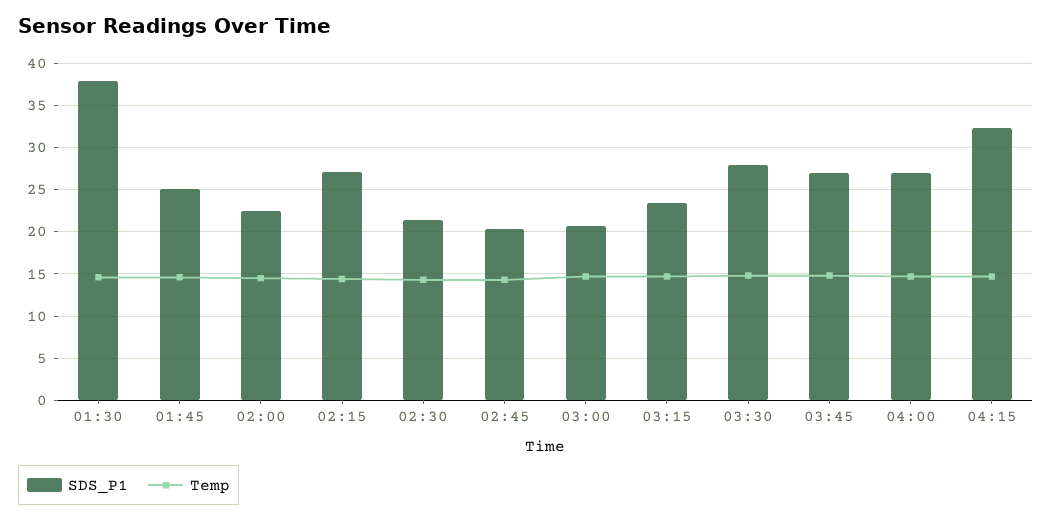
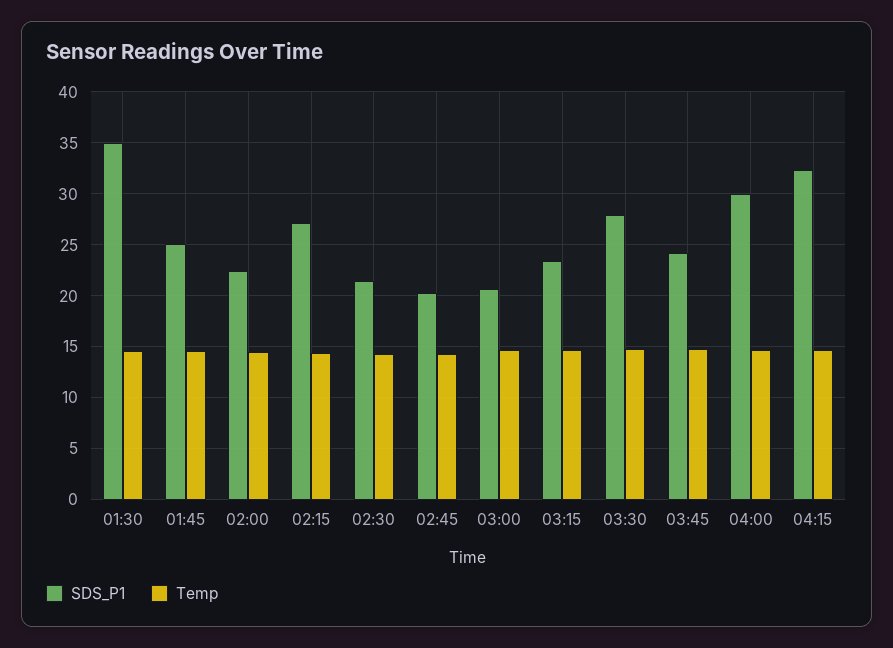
  {
    "SDS_P1": {
-     "01:30": 38,
+     "01:30": 35,
      "01:45": 25,
      "02:00": 22,
      "02:15": 27,
      "02:30": 21,
      "02:45": 20,
      "03:00": 21,
      "03:15": 23,
      "03:30": 28,
-     "03:45": 27,
+     "03:45": 24,
-     "04:00": 27,
+     "04:00": 30,
      "04:15": 32
    },
    "Temp": {
      "01:30": 15,
      "01:45": 15,
      "02:00": 15,
      "02:15": 14,
      "02:30": 14,
      "02:45": 14,
      "03:00": 15,
      "03:15": 15,
      "03:30": 15,
      "03:45": 15,
      "04:00": 15,
      "04:15": 15
    }
  }

